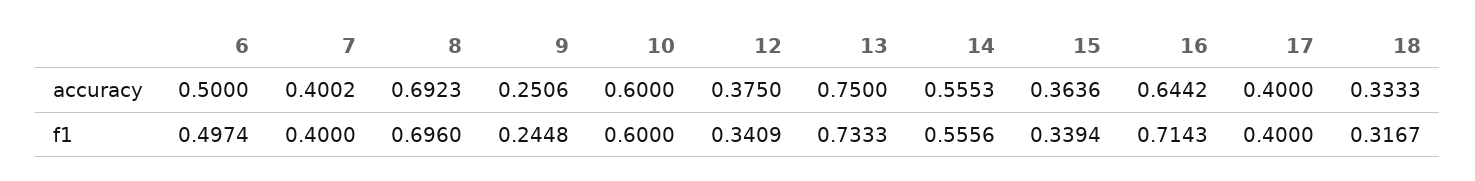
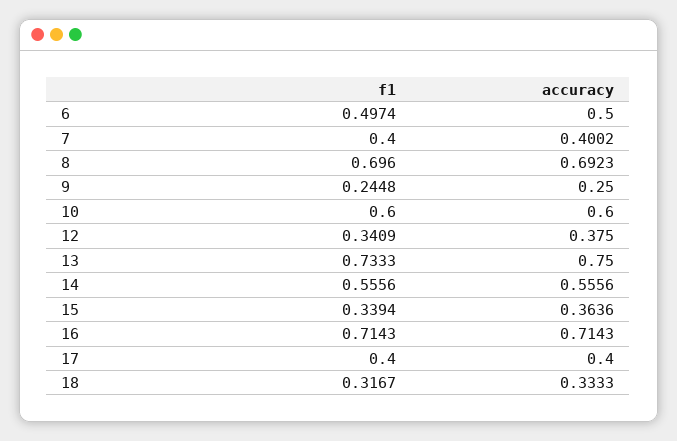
  {
    "6": {
      "accuracy": 0.5,
      "f1": 0.4974
    },
    "7": {
      "accuracy": 0.4002,
      "f1": 0.4
    },
    "8": {
      "accuracy": 0.6923,
      "f1": 0.696
    },
    "9": {
-     "accuracy": 0.2506,
+     "accuracy": 0.25,
      "f1": 0.2448
    },
    "10": {
      "accuracy": 0.6,
      "f1": 0.6
    },
    "12": {
      "accuracy": 0.375,
      "f1": 0.3409
    },
    "13": {
      "accuracy": 0.75,
      "f1": 0.7333
    },
    "14": {
-     "accuracy": 0.5553,
+     "accuracy": 0.5556,
      "f1": 0.5556
    },
    "15": {
      "accuracy": 0.3636,
      "f1": 0.3394
    },
    "16": {
-     "accuracy": 0.6442,
+     "accuracy": 0.7143,
      "f1": 0.7143
    },
    "17": {
      "accuracy": 0.4,
      "f1": 0.4
    },
    "18": {
      "accuracy": 0.3333,
      "f1": 0.3167
    }
  }

